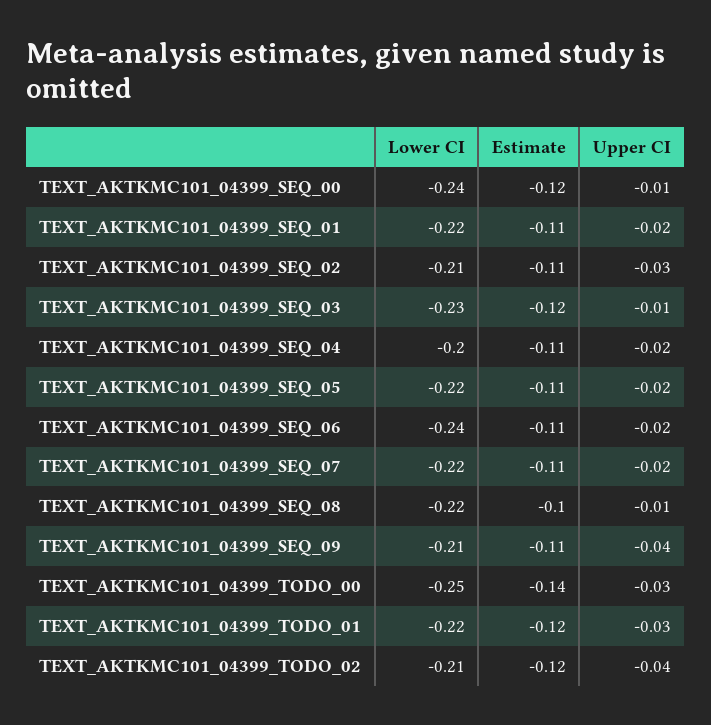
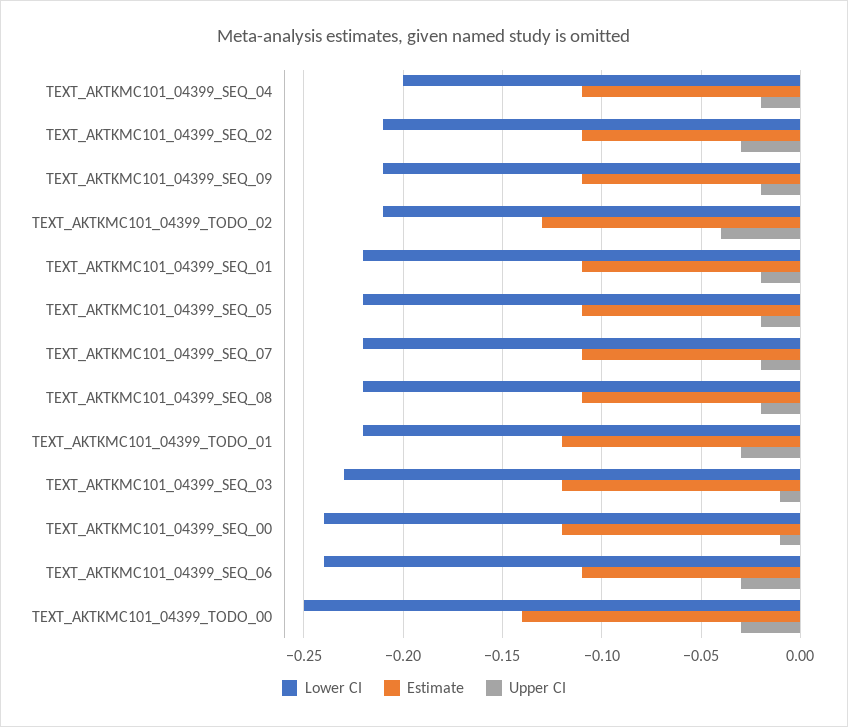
  {
    "Lower CI": {
      "TEXT_AKTKMC101_04399_SEQ_00": -0.24,
      "TEXT_AKTKMC101_04399_SEQ_01": -0.22,
      "TEXT_AKTKMC101_04399_SEQ_02": -0.21,
      "TEXT_AKTKMC101_04399_SEQ_03": -0.23,
      "TEXT_AKTKMC101_04399_SEQ_04": -0.2,
      "TEXT_AKTKMC101_04399_SEQ_05": -0.22,
      "TEXT_AKTKMC101_04399_SEQ_06": -0.24,
      "TEXT_AKTKMC101_04399_SEQ_07": -0.22,
      "TEXT_AKTKMC101_04399_SEQ_08": -0.22,
      "TEXT_AKTKMC101_04399_SEQ_09": -0.21,
      "TEXT_AKTKMC101_04399_TODO_00": -0.25,
      "TEXT_AKTKMC101_04399_TODO_01": -0.22,
      "TEXT_AKTKMC101_04399_TODO_02": -0.21
    },
    "Estimate": {
      "TEXT_AKTKMC101_04399_SEQ_00": -0.12,
      "TEXT_AKTKMC101_04399_SEQ_01": -0.11,
      "TEXT_AKTKMC101_04399_SEQ_02": -0.11,
      "TEXT_AKTKMC101_04399_SEQ_03": -0.12,
      "TEXT_AKTKMC101_04399_SEQ_04": -0.11,
      "TEXT_AKTKMC101_04399_SEQ_05": -0.11,
      "TEXT_AKTKMC101_04399_SEQ_06": -0.11,
      "TEXT_AKTKMC101_04399_SEQ_07": -0.11,
-     "TEXT_AKTKMC101_04399_SEQ_08": -0.1,
+     "TEXT_AKTKMC101_04399_SEQ_08": -0.11,
      "TEXT_AKTKMC101_04399_SEQ_09": -0.11,
      "TEXT_AKTKMC101_04399_TODO_00": -0.14,
      "TEXT_AKTKMC101_04399_TODO_01": -0.12,
-     "TEXT_AKTKMC101_04399_TODO_02": -0.12
+     "TEXT_AKTKMC101_04399_TODO_02": -0.13
    },
    "Upper CI": {
      "TEXT_AKTKMC101_04399_SEQ_00": -0.01,
      "TEXT_AKTKMC101_04399_SEQ_01": -0.02,
      "TEXT_AKTKMC101_04399_SEQ_02": -0.03,
      "TEXT_AKTKMC101_04399_SEQ_03": -0.01,
      "TEXT_AKTKMC101_04399_SEQ_04": -0.02,
      "TEXT_AKTKMC101_04399_SEQ_05": -0.02,
-     "TEXT_AKTKMC101_04399_SEQ_06": -0.02,
+     "TEXT_AKTKMC101_04399_SEQ_06": -0.03,
      "TEXT_AKTKMC101_04399_SEQ_07": -0.02,
-     "TEXT_AKTKMC101_04399_SEQ_08": -0.01,
+     "TEXT_AKTKMC101_04399_SEQ_08": -0.02,
-     "TEXT_AKTKMC101_04399_SEQ_09": -0.04,
+     "TEXT_AKTKMC101_04399_SEQ_09": -0.02,
      "TEXT_AKTKMC101_04399_TODO_00": -0.03,
      "TEXT_AKTKMC101_04399_TODO_01": -0.03,
      "TEXT_AKTKMC101_04399_TODO_02": -0.04
    }
  }

